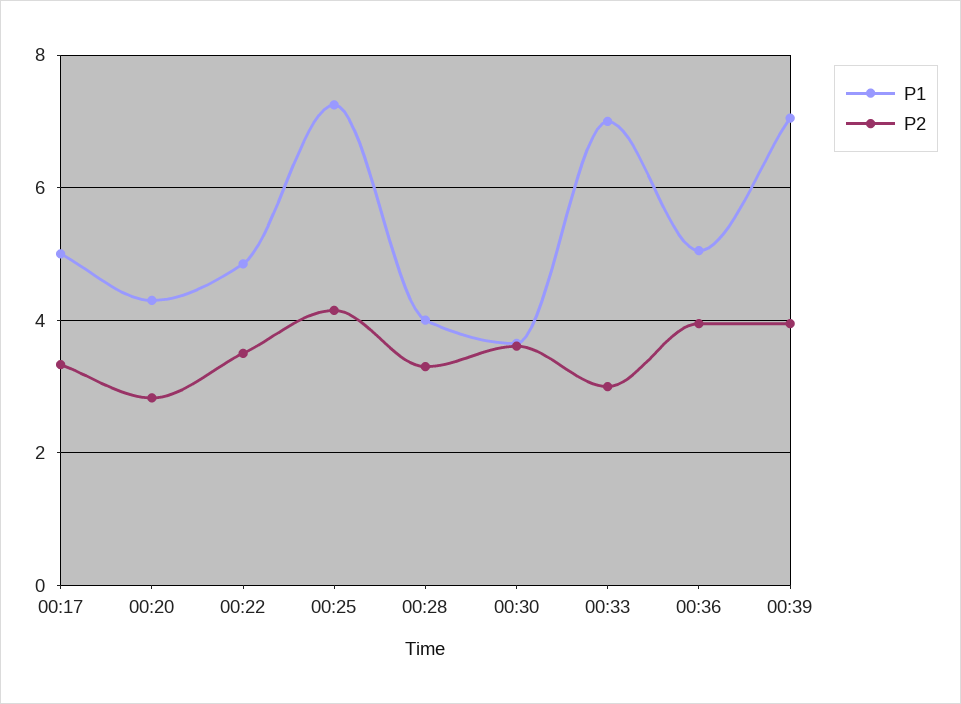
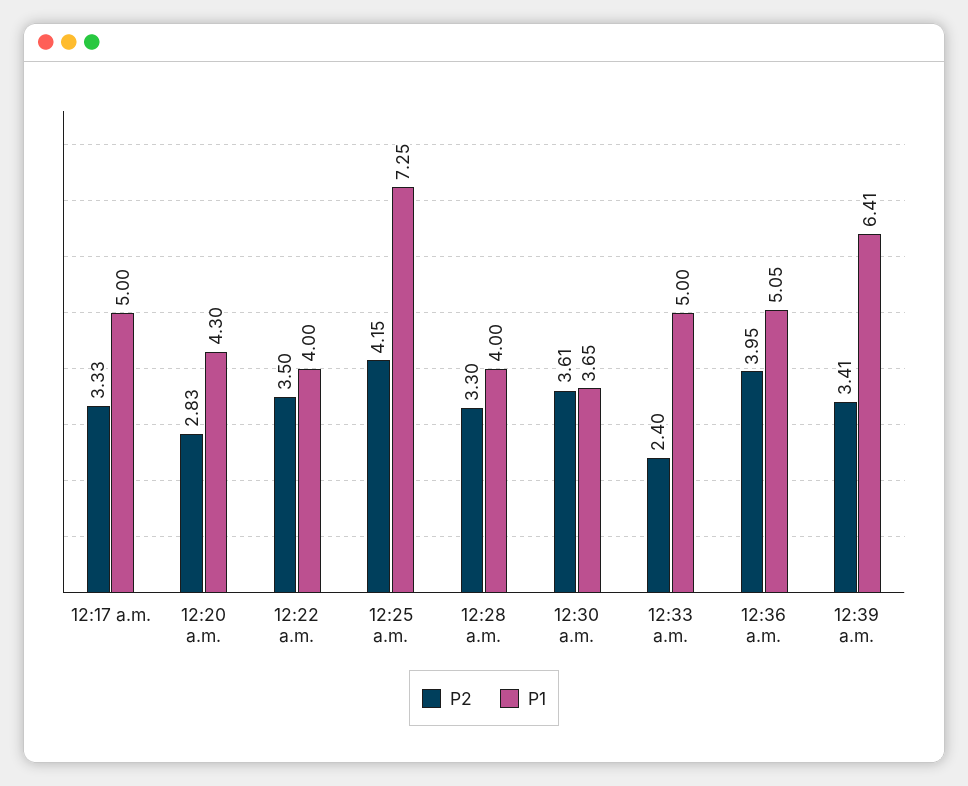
  {
    "P1": {
      "00:17": 5,
      "00:20": 4.3,
-     "00:22": 4.8,
+     "00:22": 4,
      "00:25": 7.25,
      "00:28": 4,
      "00:30": 3.65,
-     "00:33": 7,
+     "00:33": 5,
      "00:36": 5.05,
-     "00:39": 7
+     "00:39": 6.41
    },
    "P2": {
      "00:17": 3.33,
      "00:20": 2.83,
      "00:22": 3.5,
      "00:25": 4.15,
      "00:28": 3.3,
      "00:30": 3.61,
-     "00:33": 3,
+     "00:33": 2.4,
      "00:36": 3.95,
-     "00:39": 4
+     "00:39": 3.41
    }
  }

